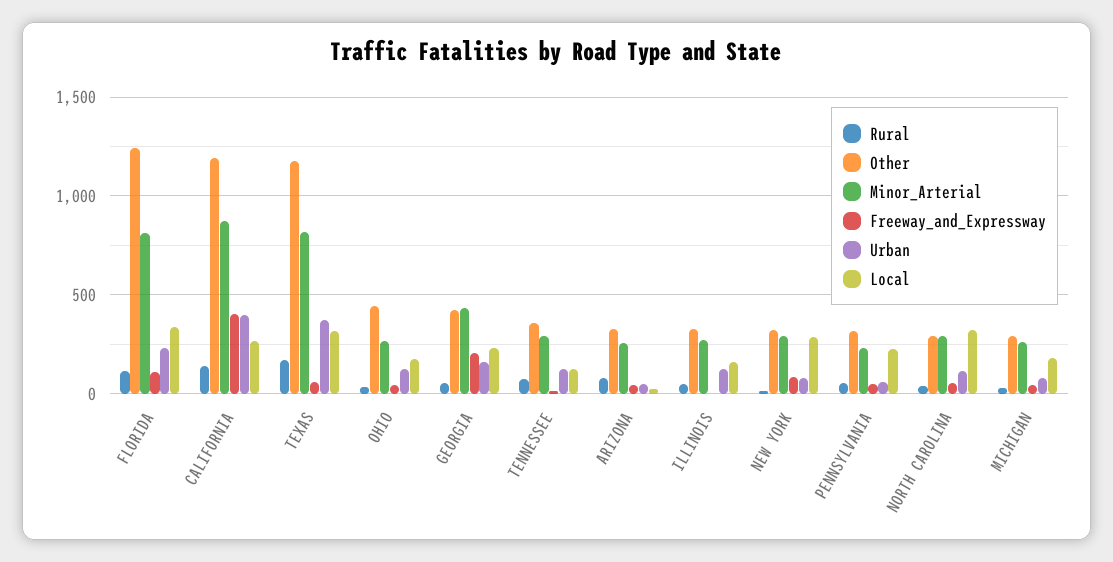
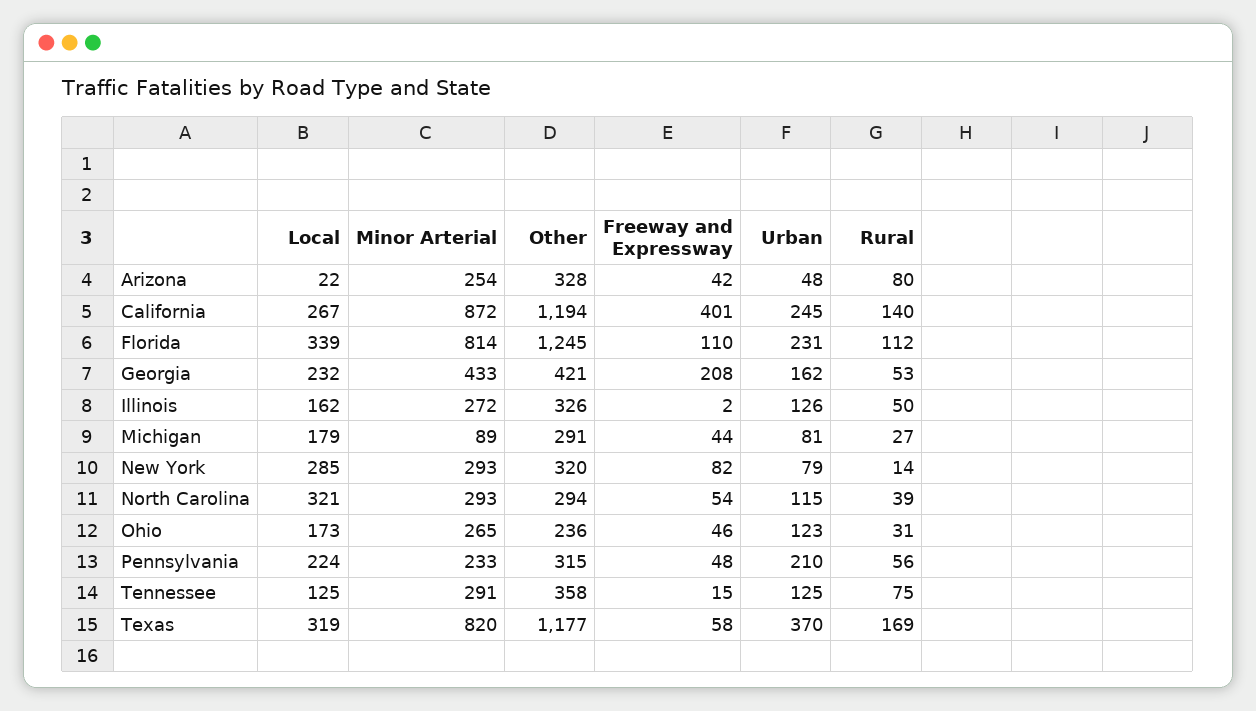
  {
    "Rural": {
      "FLORIDA": 112,
      "CALIFORNIA": 140,
      "TEXAS": 169,
      "OHIO": 31,
      "GEORGIA": 53,
      "TENNESSEE": 75,
      "ARIZONA": 80,
      "ILLINOIS": 50,
      "NEW YORK": 14,
      "PENNSYLVANIA": 56,
      "NORTH CAROLINA": 39,
      "MICHIGAN": 27
    },
    "Other": {
      "FLORIDA": 1245,
      "CALIFORNIA": 1194,
      "TEXAS": 1177,
-     "OHIO": 450,
+     "OHIO": 236,
      "GEORGIA": 421,
      "TENNESSEE": 358,
      "ARIZONA": 328,
      "ILLINOIS": 326,
      "NEW YORK": 320,
      "PENNSYLVANIA": 315,
      "NORTH CAROLINA": 294,
      "MICHIGAN": 291
    },
    "Minor_Arterial": {
      "FLORIDA": 814,
      "CALIFORNIA": 872,
      "TEXAS": 820,
      "OHIO": 265,
      "GEORGIA": 433,
      "TENNESSEE": 291,
      "ARIZONA": 254,
      "ILLINOIS": 272,
      "NEW YORK": 293,
      "PENNSYLVANIA": 233,
      "NORTH CAROLINA": 293,
-     "MICHIGAN": 250
+     "MICHIGAN": 89
    },
    "Freeway_and_Expressway": {
      "FLORIDA": 110,
      "CALIFORNIA": 401,
      "TEXAS": 58,
      "OHIO": 46,
      "GEORGIA": 208,
      "TENNESSEE": 15,
      "ARIZONA": 42,
      "ILLINOIS": 2,
      "NEW YORK": 82,
      "PENNSYLVANIA": 48,
      "NORTH CAROLINA": 54,
      "MICHIGAN": 44
    },
    "Urban": {
      "FLORIDA": 231,
-     "CALIFORNIA": 400,
+     "CALIFORNIA": 245,
      "TEXAS": 370,
      "OHIO": 123,
      "GEORGIA": 162,
      "TENNESSEE": 125,
      "ARIZONA": 48,
      "ILLINOIS": 126,
      "NEW YORK": 79,
-     "PENNSYLVANIA": 50,
+     "PENNSYLVANIA": 210,
      "NORTH CAROLINA": 115,
      "MICHIGAN": 81
    },
    "Local": {
      "FLORIDA": 339,
      "CALIFORNIA": 267,
      "TEXAS": 319,
      "OHIO": 173,
      "GEORGIA": 232,
      "TENNESSEE": 125,
      "ARIZONA": 22,
      "ILLINOIS": 162,
      "NEW YORK": 285,
      "PENNSYLVANIA": 224,
      "NORTH CAROLINA": 321,
      "MICHIGAN": 179
    }
  }

